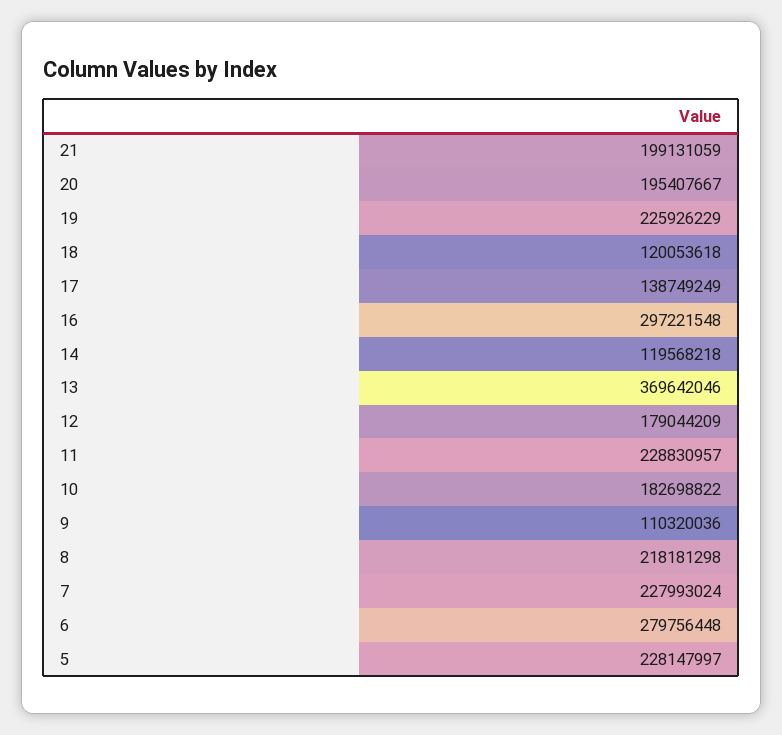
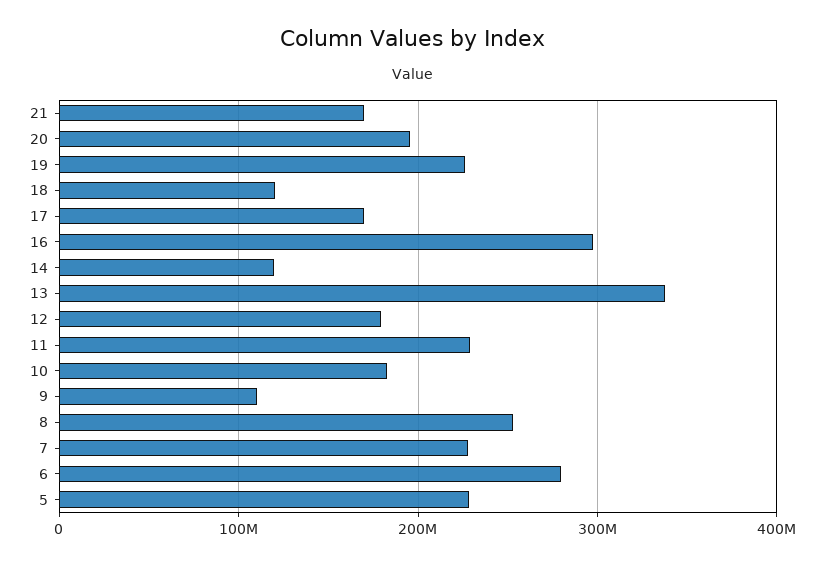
  {
-   "21": 199131059,
+   "21": 170000000,
    "20": 195407667,
    "19": 225926229,
    "18": 120053618,
-   "17": 138749249,
+   "17": 170000000,
    "16": 297221548,
    "14": 119568218,
-   "13": 369642046,
+   "13": 340000000,
    "12": 179044209,
    "11": 228830957,
    "10": 182698822,
    "9": 110320036,
-   "8": 218181298,
+   "8": 250000000,
    "7": 227993024,
    "6": 279756448,
    "5": 228147997
  }

